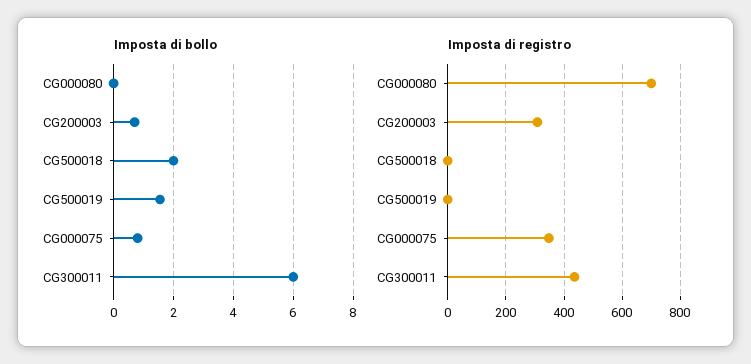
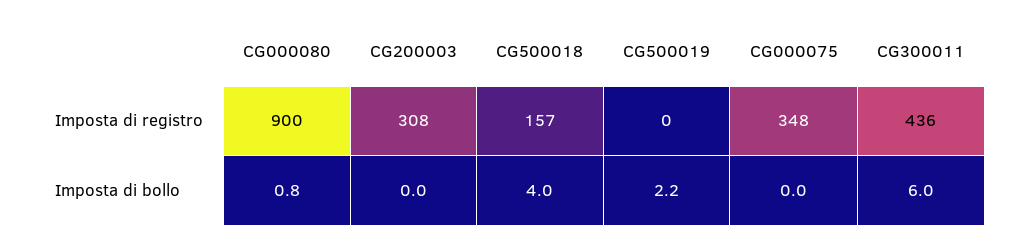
  {
    "Imposta di bollo": {
-     "CG000080": 0,
+     "CG000080": 0.8,
-     "CG200003": 0.75,
+     "CG200003": 0,
-     "CG500018": 2,
+     "CG500018": 4,
-     "CG500019": 1.5,
+     "CG500019": 2.2,
-     "CG000075": 0.75,
+     "CG000075": 0,
      "CG300011": 6
    },
    "Imposta di registro": {
-     "CG000080": 700,
+     "CG000080": 900,
      "CG200003": 308,
-     "CG500018": 0,
+     "CG500018": 157,
      "CG500019": 0,
      "CG000075": 348,
      "CG300011": 436
    }
  }

